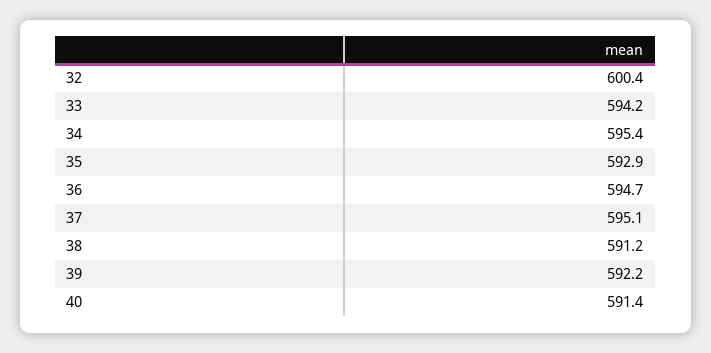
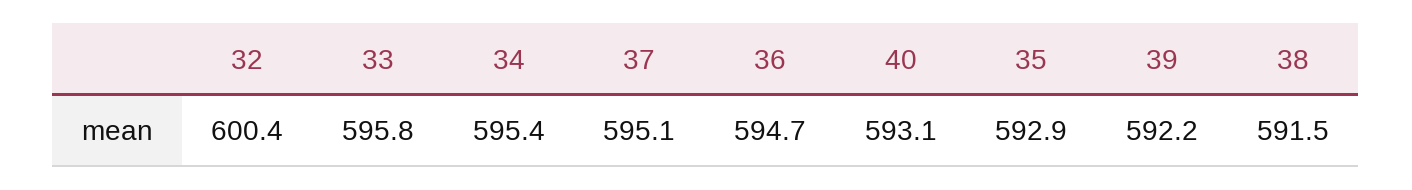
  {
    "32": 600.4,
-   "33": 594.2,
+   "33": 595.8,
    "34": 595.4,
    "35": 592.9,
    "36": 594.7,
    "37": 595.1,
-   "38": 591.2,
+   "38": 591.5,
    "39": 592.2,
-   "40": 591.4
+   "40": 593.1
  }

